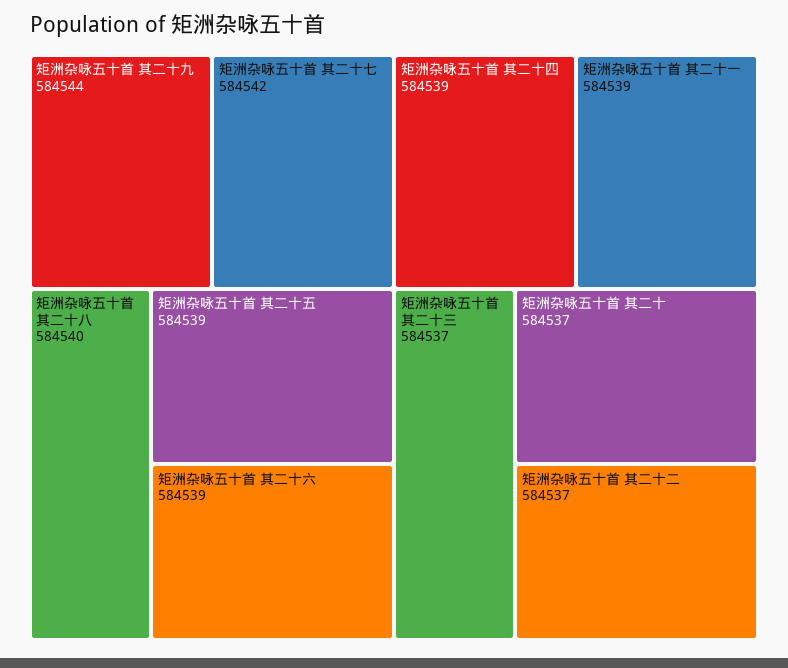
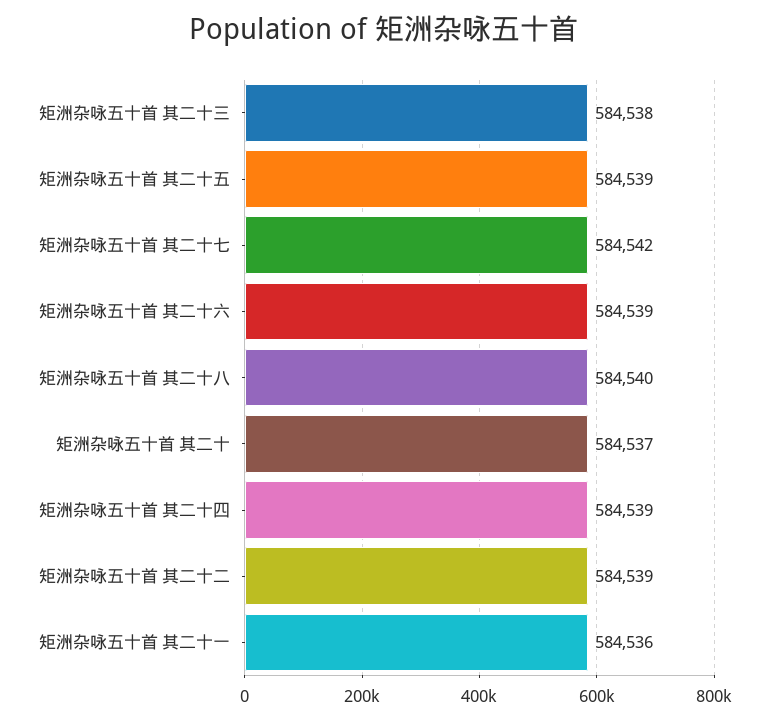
  {
-   "矩洲杂咏五十首 其二十九": 584544,
    "矩洲杂咏五十首 其二十七": 584542,
    "矩洲杂咏五十首 其二十八": 584540,
    "矩洲杂咏五十首 其二十五": 584539,
    "矩洲杂咏五十首 其二十六": 584539,
    "矩洲杂咏五十首 其二十四": 584539,
-   "矩洲杂咏五十首 其二十一": 584539,
+   "矩洲杂咏五十首 其二十一": 584536,
-   "矩洲杂咏五十首 其二十三": 584537,
+   "矩洲杂咏五十首 其二十三": 584538,
    "矩洲杂咏五十首 其二十": 584537,
-   "矩洲杂咏五十首 其二十二": 584537
+   "矩洲杂咏五十首 其二十二": 584539
  }

